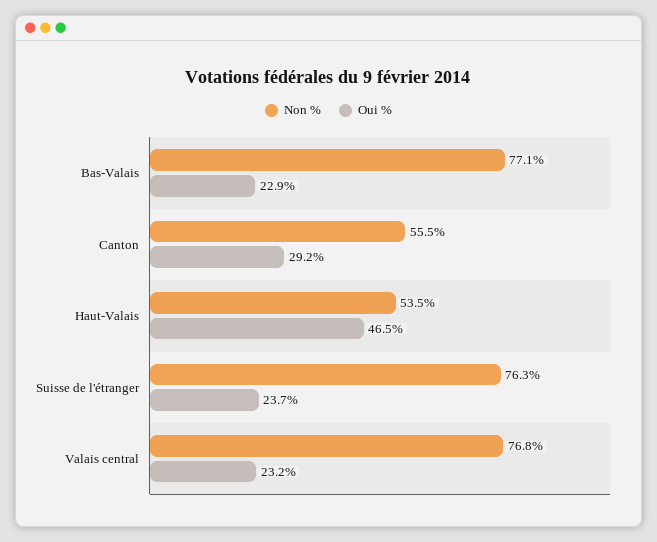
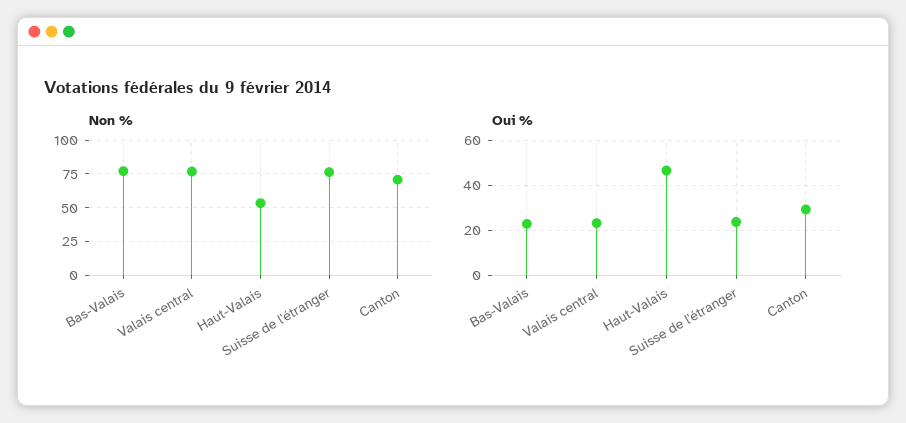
  {
    "Non %": {
      "Bas-Valais": 77.1,
-     "Canton": 55.5,
+     "Canton": 70,
      "Haut-Valais": 53.5,
      "Suisse de l'étranger": 76.3,
      "Valais central": 76.8
    },
    "Oui %": {
      "Bas-Valais": 22.9,
      "Canton": 29.2,
      "Haut-Valais": 46.5,
      "Suisse de l'étranger": 23.7,
      "Valais central": 23.2
    }
  }

